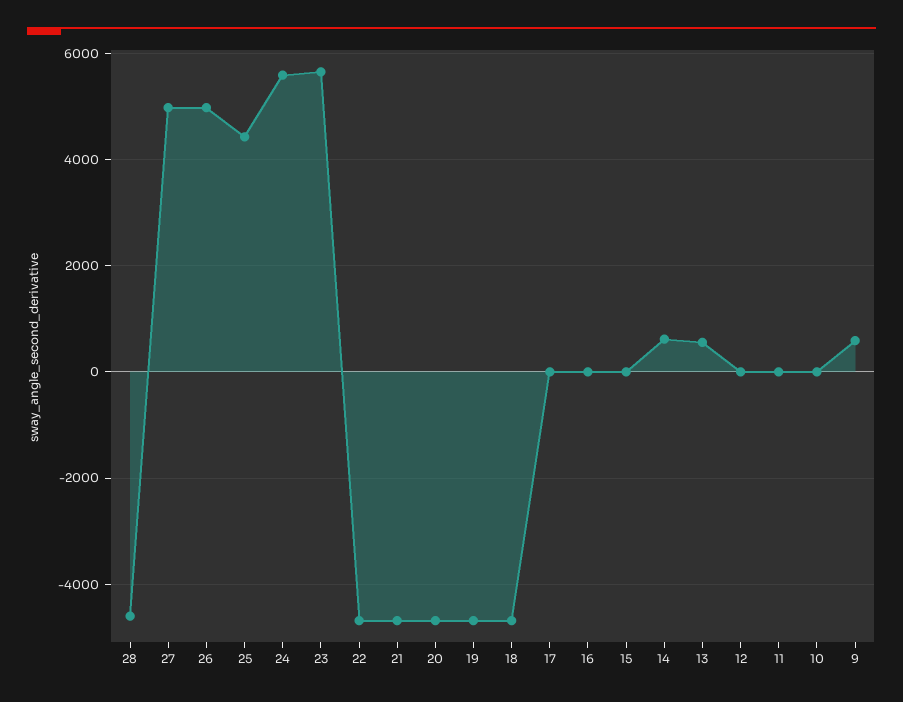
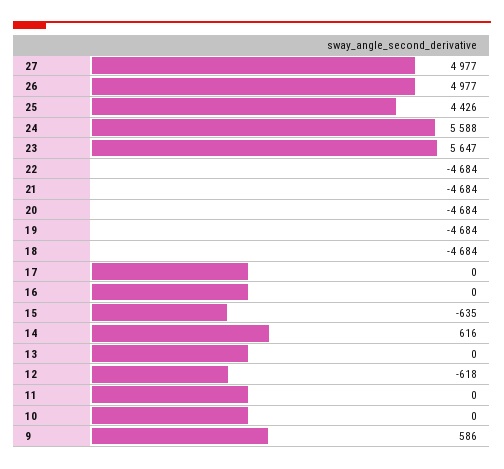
  {
-   "28": -4600,
    "27": 4977,
    "26": 4977,
    "25": 4426,
    "24": 5588,
    "23": 5647,
    "22": -4684,
    "21": -4684,
    "20": -4684,
    "19": -4684,
    "18": -4684,
    "17": 0,
    "16": 0,
-   "15": 0,
+   "15": -635,
    "14": 616,
-   "13": 600,
+   "13": 0,
-   "12": 0,
+   "12": -618,
    "11": 0,
    "10": 0,
    "9": 586
  }

